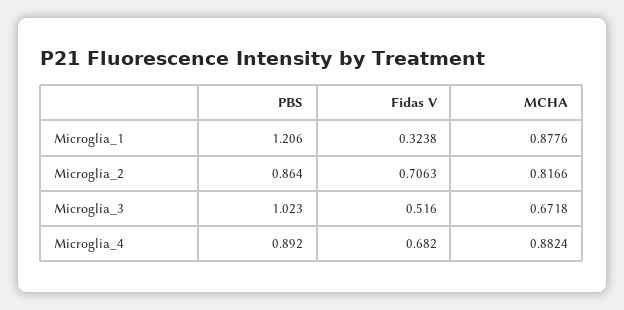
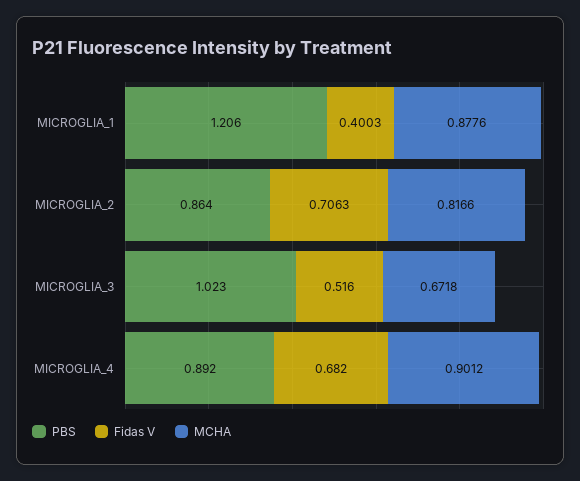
  {
    "PBS": {
      "Microglia_1": 1.206,
      "Microglia_2": 0.864,
      "Microglia_3": 1.023,
      "Microglia_4": 0.892
    },
    "Fidas V": {
-     "Microglia_1": 0.3238,
+     "Microglia_1": 0.4003,
      "Microglia_2": 0.7063,
      "Microglia_3": 0.516,
      "Microglia_4": 0.682
    },
    "MCHA": {
      "Microglia_1": 0.8776,
      "Microglia_2": 0.8166,
      "Microglia_3": 0.6718,
-     "Microglia_4": 0.8824
+     "Microglia_4": 0.9012
    }
  }

